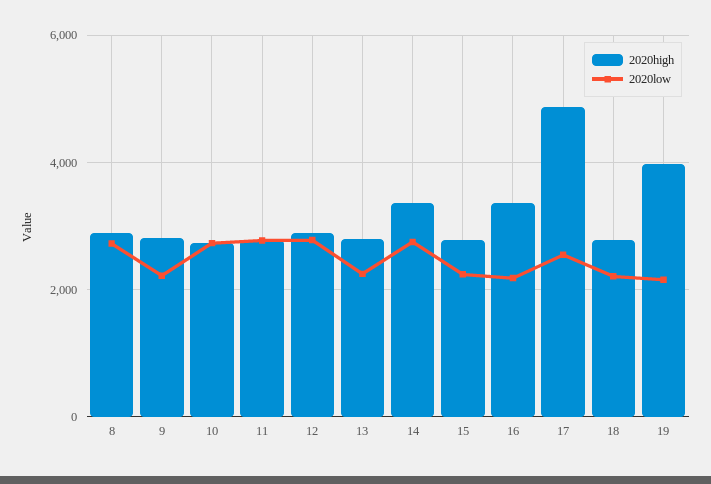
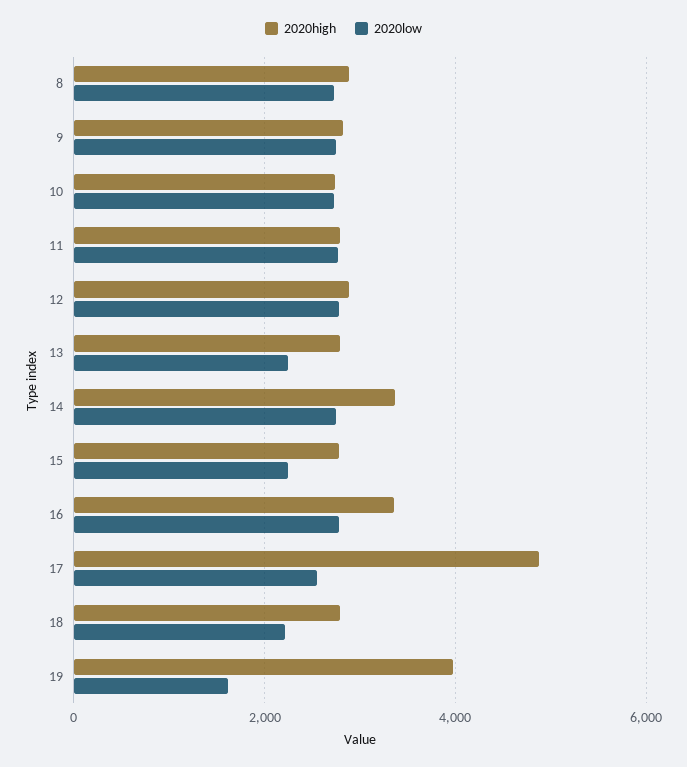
  {
    "2020high": {
      "8": 2800,
      "9": 2800,
      "10": 2800,
      "11": 2800,
      "12": 2800,
      "13": 2800,
      "14": 3400,
      "15": 2800,
      "16": 3400,
      "17": 4800,
      "18": 2800,
      "19": 4000
    },
    "2020low": {
      "8": 2800,
-     "9": 2200,
+     "9": 2800,
      "10": 2800,
      "11": 2800,
      "12": 2800,
      "13": 2200,
      "14": 2800,
      "15": 2200,
-     "16": 2200,
+     "16": 2800,
      "17": 2600,
      "18": 2200,
-     "19": 2200
+     "19": 1600
    }
  }

